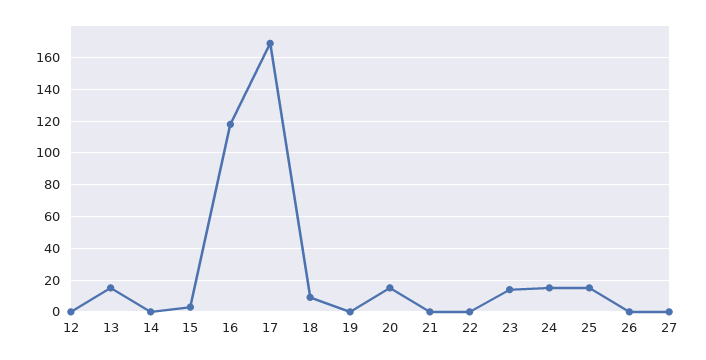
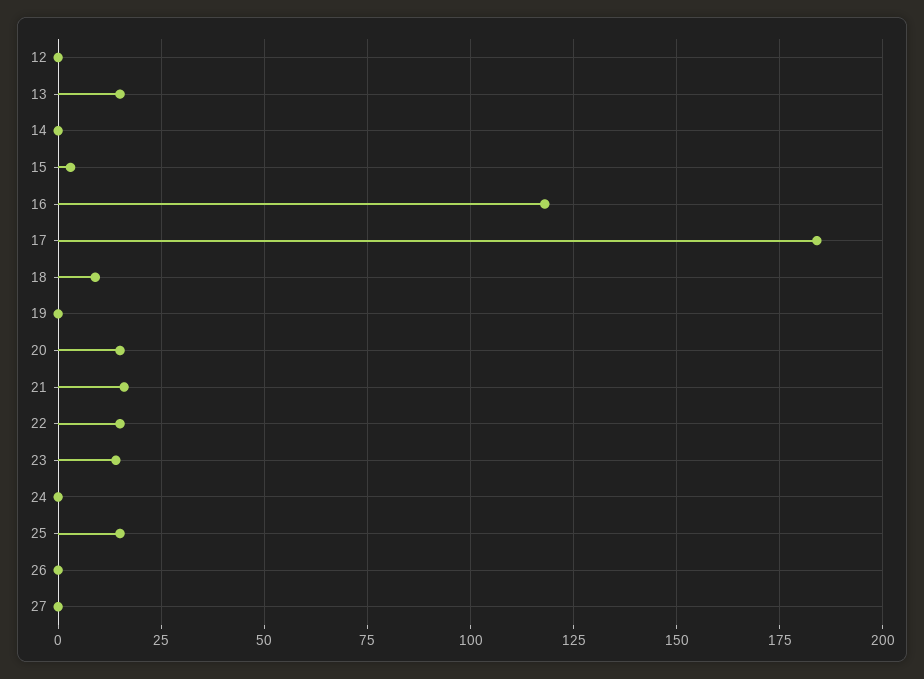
  {
    "12": 0,
    "13": 15,
    "14": 0,
    "15": 5,
    "16": 120,
-   "17": 170,
+   "17": 185,
    "18": 10,
    "19": 0,
    "20": 15,
-   "21": 0,
+   "21": 15,
-   "22": 0,
+   "22": 15,
    "23": 15,
-   "24": 15,
+   "24": 0,
    "25": 15,
    "26": 0,
    "27": 0
  }

